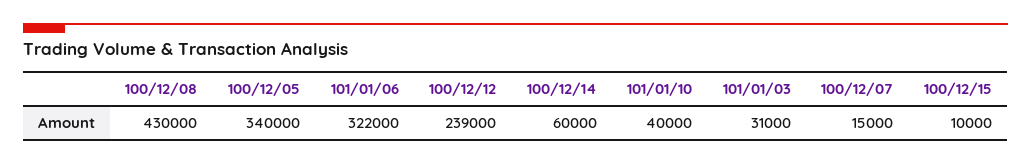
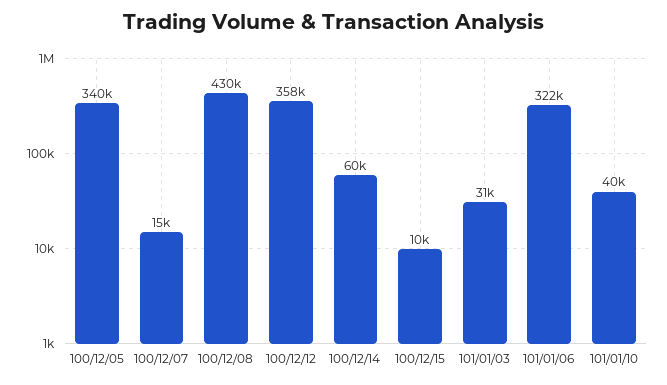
  {
    "100/12/08": 430000,
    "100/12/05": 340000,
    "101/01/06": 322000,
-   "100/12/12": 239000,
+   "100/12/12": 358000,
    "100/12/14": 60000,
    "101/01/10": 40000,
    "101/01/03": 31000,
    "100/12/07": 15000,
    "100/12/15": 10000
  }

